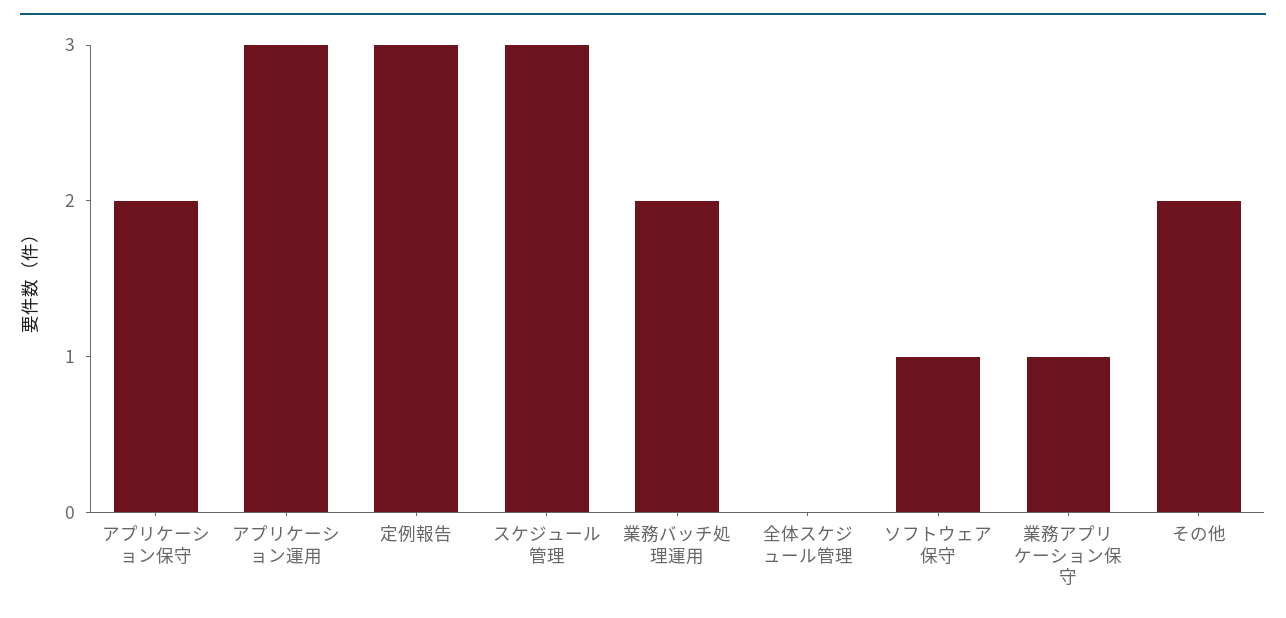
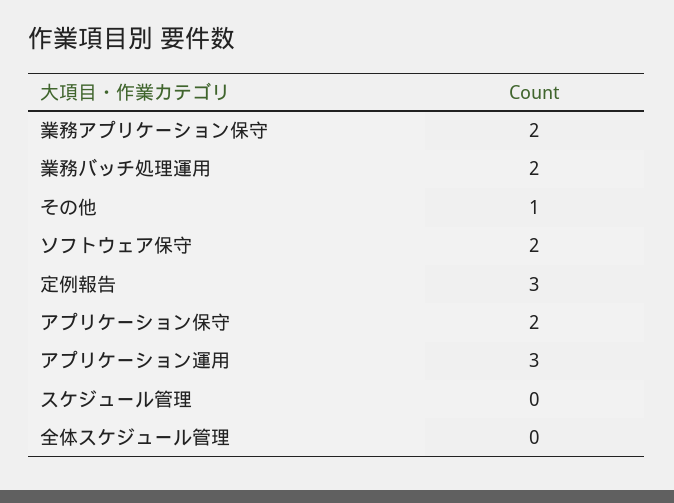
  {
    "アプリケーション保守": 2,
    "アプリケーション運用": 3,
    "定例報告": 3,
-   "スケジュール管理": 3,
+   "スケジュール管理": 0,
    "業務バッチ処理運用": 2,
    "全体スケジュール管理": 0,
-   "ソフトウェア保守": 1,
+   "ソフトウェア保守": 2,
-   "業務アプリケーション保守": 1,
+   "業務アプリケーション保守": 2,
-   "その他": 2
+   "その他": 1
  }

